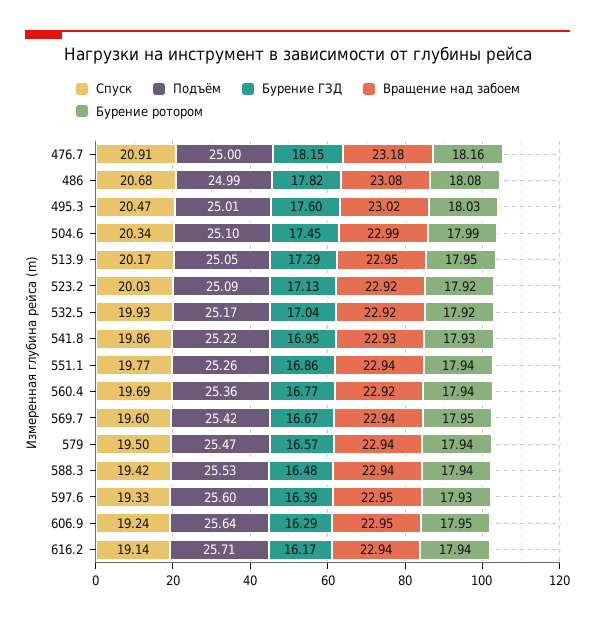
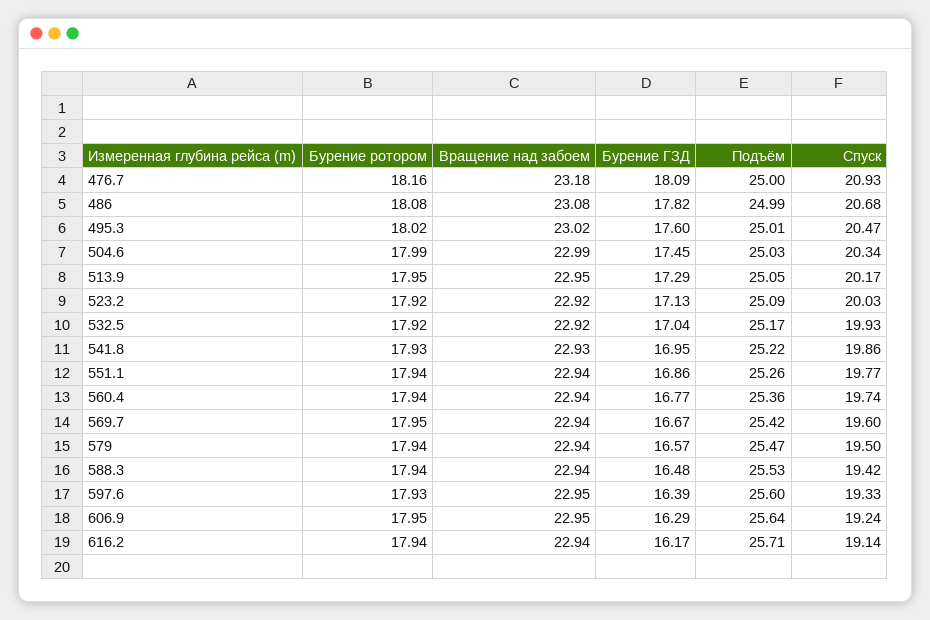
  {
    "Спуск": {
-     "476.7": 20.91,
+     "476.7": 20.93,
      "486": 20.68,
      "495.3": 20.47,
      "504.6": 20.34,
      "513.9": 20.17,
      "523.2": 20.03,
      "532.5": 19.93,
      "541.8": 19.86,
      "551.1": 19.77,
-     "560.4": 19.69,
+     "560.4": 19.74,
      "569.7": 19.6,
      "579": 19.5,
      "588.3": 19.42,
      "597.6": 19.33,
      "606.9": 19.24,
      "616.2": 19.14
    },
    "Подъём": {
      "476.7": 25,
      "486": 24.99,
      "495.3": 25.01,
-     "504.6": 25.1,
+     "504.6": 25.03,
      "513.9": 25.05,
      "523.2": 25.09,
      "532.5": 25.17,
      "541.8": 25.22,
      "551.1": 25.26,
      "560.4": 25.36,
      "569.7": 25.42,
      "579": 25.47,
      "588.3": 25.53,
      "597.6": 25.6,
      "606.9": 25.64,
      "616.2": 25.71
    },
    "Бурение ГЗД": {
-     "476.7": 18.15,
+     "476.7": 18.09,
      "486": 17.82,
      "495.3": 17.6,
      "504.6": 17.45,
      "513.9": 17.29,
      "523.2": 17.13,
      "532.5": 17.04,
      "541.8": 16.95,
      "551.1": 16.86,
      "560.4": 16.77,
      "569.7": 16.67,
      "579": 16.57,
      "588.3": 16.48,
      "597.6": 16.39,
      "606.9": 16.29,
      "616.2": 16.17
    },
    "Вращение над забоем": {
      "476.7": 23.18,
      "486": 23.08,
      "495.3": 23.02,
      "504.6": 22.99,
      "513.9": 22.95,
      "523.2": 22.92,
      "532.5": 22.92,
      "541.8": 22.93,
      "551.1": 22.94,
-     "560.4": 22.92,
+     "560.4": 22.94,
      "569.7": 22.94,
      "579": 22.94,
      "588.3": 22.94,
      "597.6": 22.95,
      "606.9": 22.95,
      "616.2": 22.94
    },
    "Бурение ротором": {
      "476.7": 18.16,
      "486": 18.08,
-     "495.3": 18.03,
+     "495.3": 18.02,
      "504.6": 17.99,
      "513.9": 17.95,
      "523.2": 17.92,
      "532.5": 17.92,
      "541.8": 17.93,
      "551.1": 17.94,
      "560.4": 17.94,
      "569.7": 17.95,
      "579": 17.94,
      "588.3": 17.94,
      "597.6": 17.93,
      "606.9": 17.95,
      "616.2": 17.94
    }
  }

